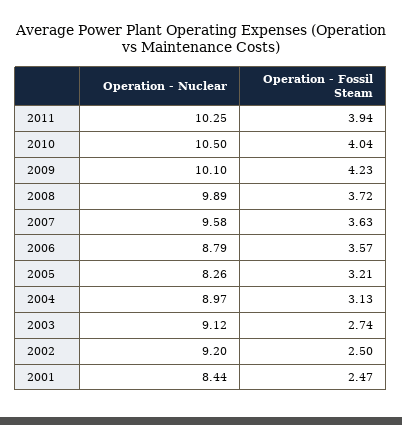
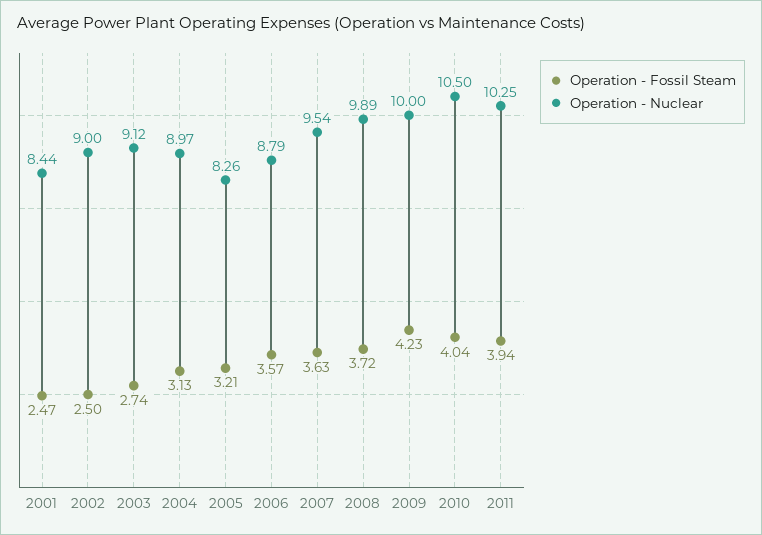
  {
    "Operation - Nuclear": {
      "2011": 10.25,
      "2010": 10.5,
-     "2009": 10.1,
+     "2009": 10,
      "2008": 9.89,
-     "2007": 9.58,
+     "2007": 9.54,
      "2006": 8.79,
      "2005": 8.26,
      "2004": 8.97,
      "2003": 9.12,
-     "2002": 9.2,
+     "2002": 9,
      "2001": 8.44
    },
    "Operation - Fossil Steam": {
      "2011": 3.94,
      "2010": 4.04,
      "2009": 4.23,
      "2008": 3.72,
      "2007": 3.63,
      "2006": 3.57,
      "2005": 3.21,
      "2004": 3.13,
      "2003": 2.74,
      "2002": 2.5,
      "2001": 2.47
    }
  }

